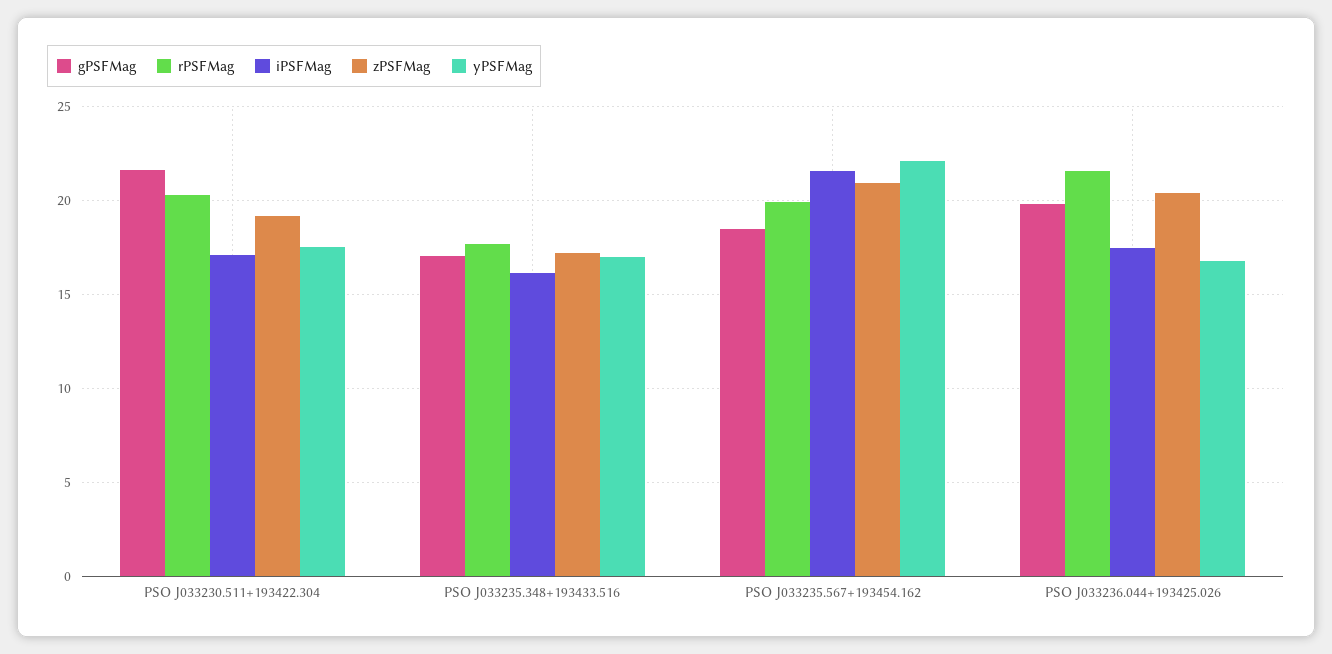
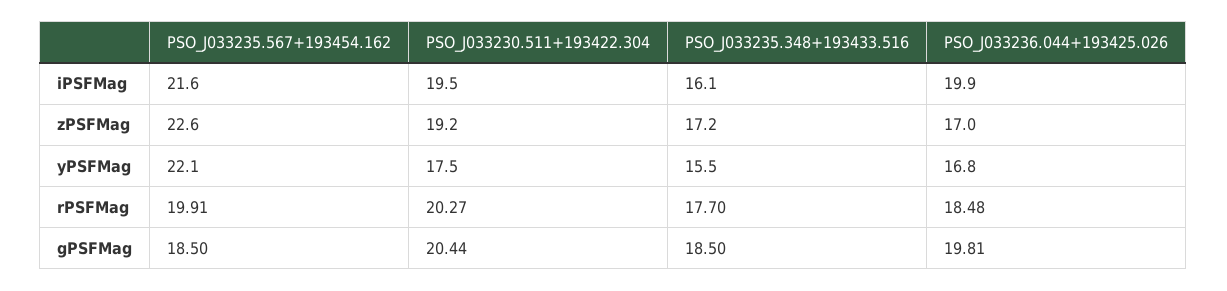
  {
    "gPSFMag": {
-     "PSO J033230.511+193422.304": 21.5,
+     "PSO J033230.511+193422.304": 20.44,
-     "PSO J033235.348+193433.516": 17,
+     "PSO J033235.348+193433.516": 18.5,
      "PSO J033235.567+193454.162": 18.5,
      "PSO J033236.044+193425.026": 19.81
    },
    "rPSFMag": {
      "PSO J033230.511+193422.304": 20.27,
      "PSO J033235.348+193433.516": 17.7,
      "PSO J033235.567+193454.162": 19.91,
-     "PSO J033236.044+193425.026": 21.5
+     "PSO J033236.044+193425.026": 18.48
    },
    "iPSFMag": {
-     "PSO J033230.511+193422.304": 17,
+     "PSO J033230.511+193422.304": 19.5,
      "PSO J033235.348+193433.516": 16.1,
      "PSO J033235.567+193454.162": 21.6,
-     "PSO J033236.044+193425.026": 17.5
+     "PSO J033236.044+193425.026": 19.9
    },
    "zPSFMag": {
      "PSO J033230.511+193422.304": 19.2,
      "PSO J033235.348+193433.516": 17.2,
-     "PSO J033235.567+193454.162": 21,
+     "PSO J033235.567+193454.162": 22.6,
-     "PSO J033236.044+193425.026": 20.5
+     "PSO J033236.044+193425.026": 17
    },
    "yPSFMag": {
      "PSO J033230.511+193422.304": 17.5,
-     "PSO J033235.348+193433.516": 17,
+     "PSO J033235.348+193433.516": 15.5,
      "PSO J033235.567+193454.162": 22.1,
      "PSO J033236.044+193425.026": 16.8
    }
  }

